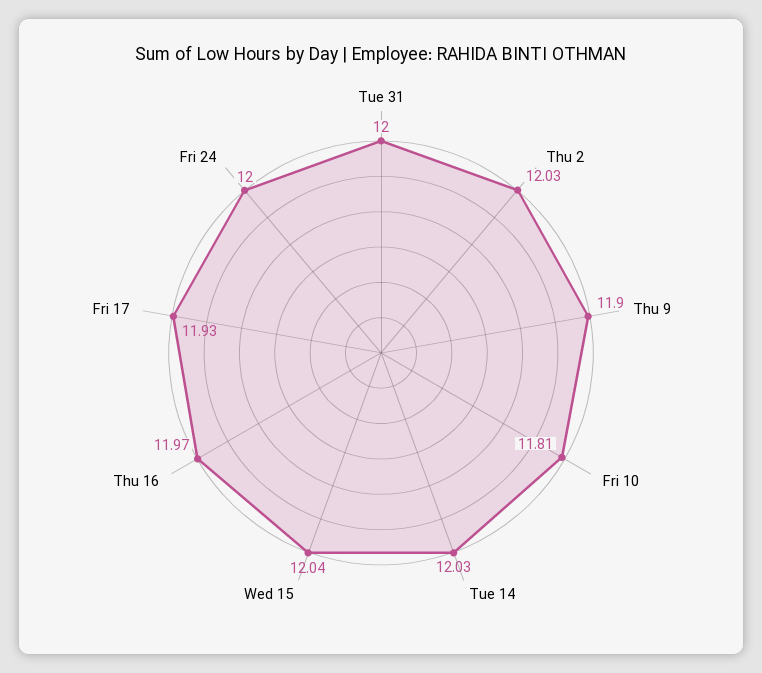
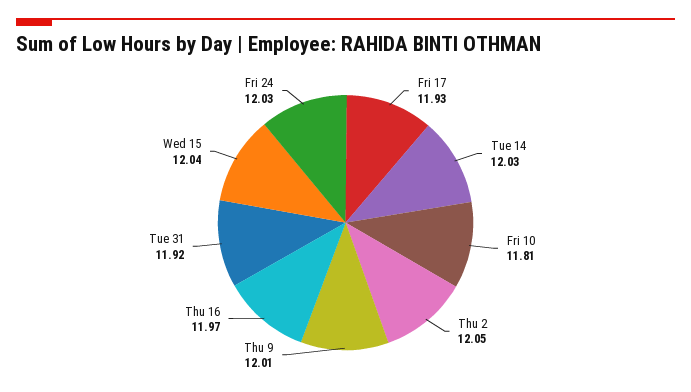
  {
-   "Tue 31": 12,
+   "Tue 31": 11.92,
-   "Thu 2": 12.03,
+   "Thu 2": 12.05,
-   "Thu 9": 11.9,
+   "Thu 9": 12.01,
    "Fri 10": 11.81,
    "Tue 14": 12.03,
    "Wed 15": 12.04,
    "Thu 16": 11.97,
    "Fri 17": 11.93,
-   "Fri 24": 12
+   "Fri 24": 12.03
  }

